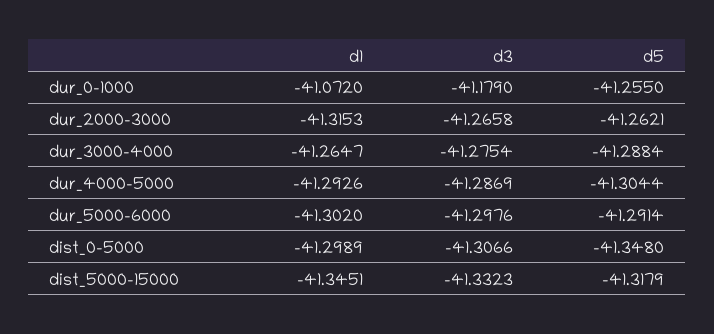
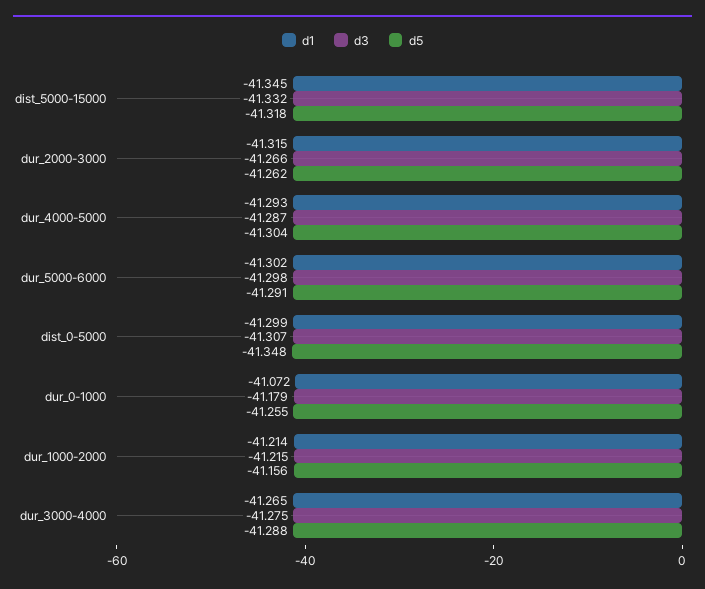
  {
    "d1": {
      "dur_0-1000": -41.072,
      "dur_2000-3000": -41.3153,
      "dur_3000-4000": -41.2647,
      "dur_4000-5000": -41.2926,
      "dur_5000-6000": -41.302,
      "dist_0-5000": -41.2989,
-     "dist_5000-15000": -41.3451
+     "dist_5000-15000": -41.3451,
+     "dur_1000-2000": -41.214
    },
    "d3": {
      "dur_0-1000": -41.179,
      "dur_2000-3000": -41.2658,
      "dur_3000-4000": -41.2754,
      "dur_4000-5000": -41.2869,
      "dur_5000-6000": -41.2976,
      "dist_0-5000": -41.3066,
-     "dist_5000-15000": -41.3323
+     "dist_5000-15000": -41.3323,
+     "dur_1000-2000": -41.215
    },
    "d5": {
      "dur_0-1000": -41.255,
      "dur_2000-3000": -41.2621,
      "dur_3000-4000": -41.2884,
      "dur_4000-5000": -41.3044,
      "dur_5000-6000": -41.2914,
      "dist_0-5000": -41.348,
-     "dist_5000-15000": -41.3179
+     "dist_5000-15000": -41.3179,
+     "dur_1000-2000": -41.156
    }
  }

